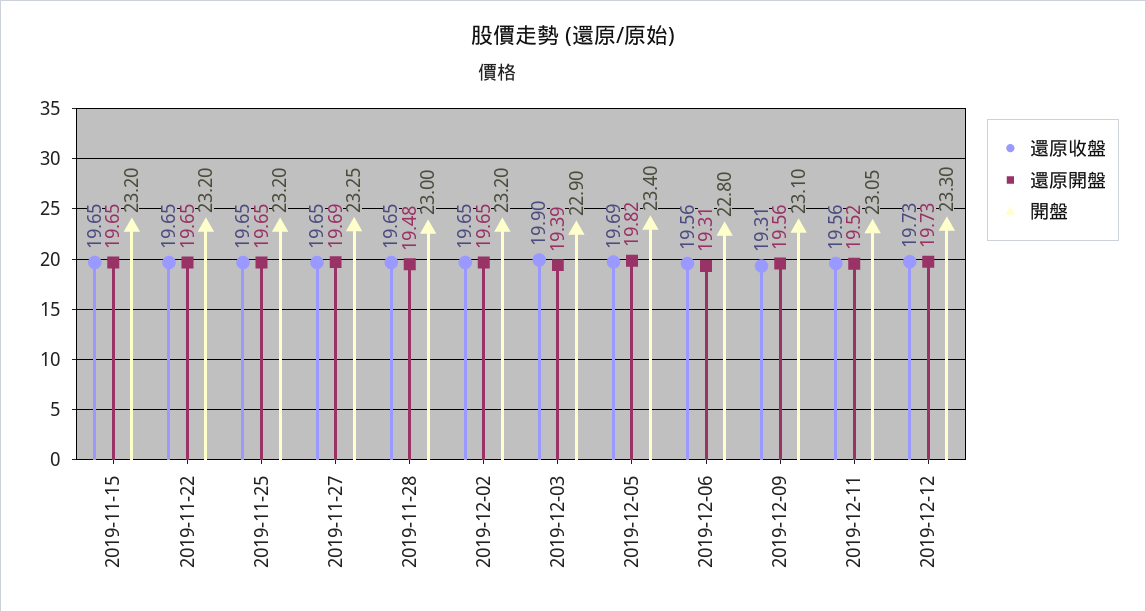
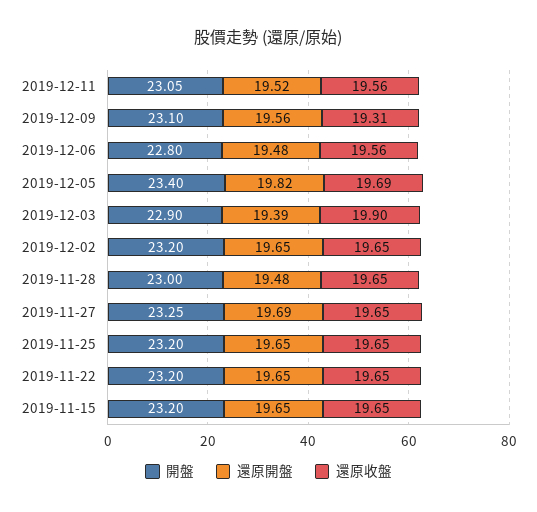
  {
    "還原收盤": {
      "2019-11-15": 19.65,
      "2019-11-22": 19.65,
      "2019-11-25": 19.65,
      "2019-11-27": 19.65,
      "2019-11-28": 19.65,
      "2019-12-02": 19.65,
      "2019-12-03": 19.9,
      "2019-12-05": 19.69,
      "2019-12-06": 19.56,
      "2019-12-09": 19.31,
-     "2019-12-11": 19.56,
+     "2019-12-11": 19.56
-     "2019-12-12": 19.73
    },
    "還原開盤": {
      "2019-11-15": 19.65,
      "2019-11-22": 19.65,
      "2019-11-25": 19.65,
      "2019-11-27": 19.69,
      "2019-11-28": 19.48,
      "2019-12-02": 19.65,
      "2019-12-03": 19.39,
      "2019-12-05": 19.82,
-     "2019-12-06": 19.31,
+     "2019-12-06": 19.48,
      "2019-12-09": 19.56,
-     "2019-12-11": 19.52,
+     "2019-12-11": 19.52
-     "2019-12-12": 19.73
    },
    "開盤": {
      "2019-11-15": 23.2,
      "2019-11-22": 23.2,
      "2019-11-25": 23.2,
      "2019-11-27": 23.25,
      "2019-11-28": 23,
      "2019-12-02": 23.2,
      "2019-12-03": 22.9,
      "2019-12-05": 23.4,
      "2019-12-06": 22.8,
      "2019-12-09": 23.1,
-     "2019-12-11": 23.05,
+     "2019-12-11": 23.05
-     "2019-12-12": 23.3
    }
  }

